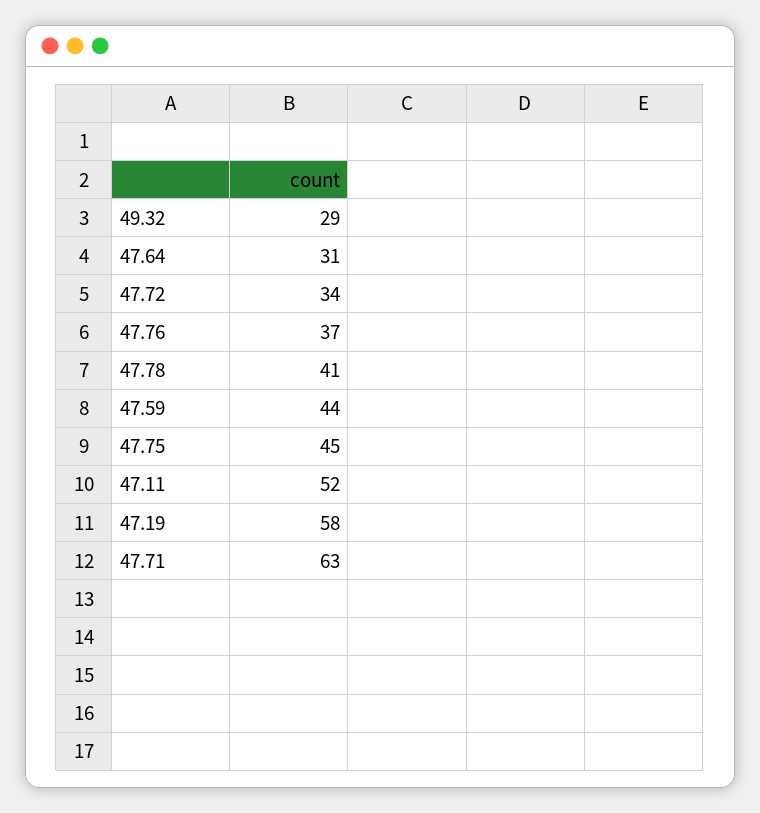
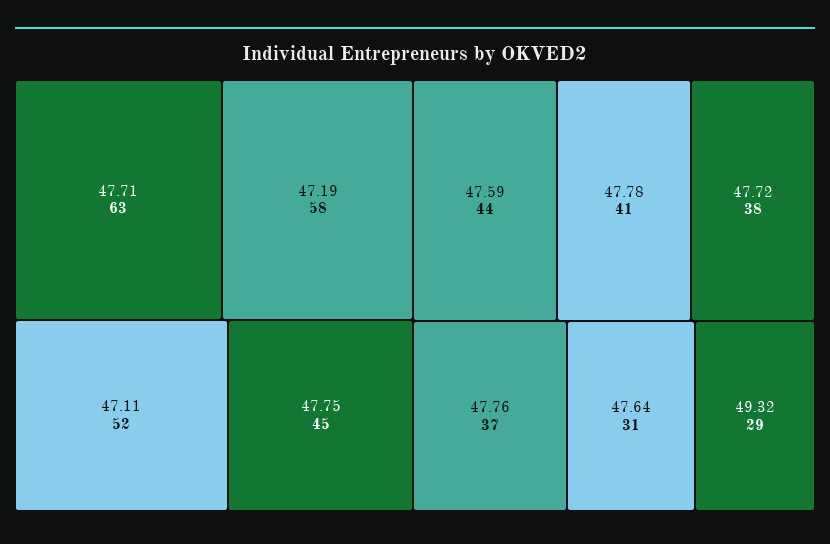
  {
    "49.32": 29,
    "47.64": 31,
-   "47.72": 34,
+   "47.72": 38,
    "47.76": 37,
    "47.78": 41,
    "47.59": 44,
    "47.75": 45,
    "47.11": 52,
    "47.19": 58,
    "47.71": 63
  }

